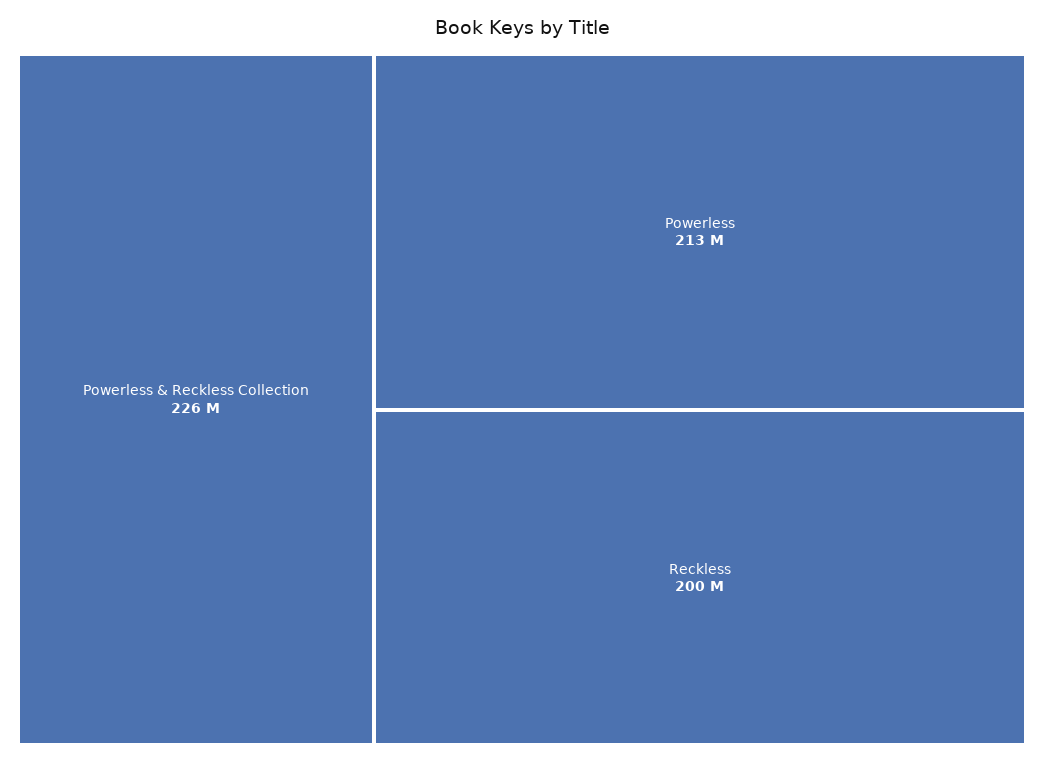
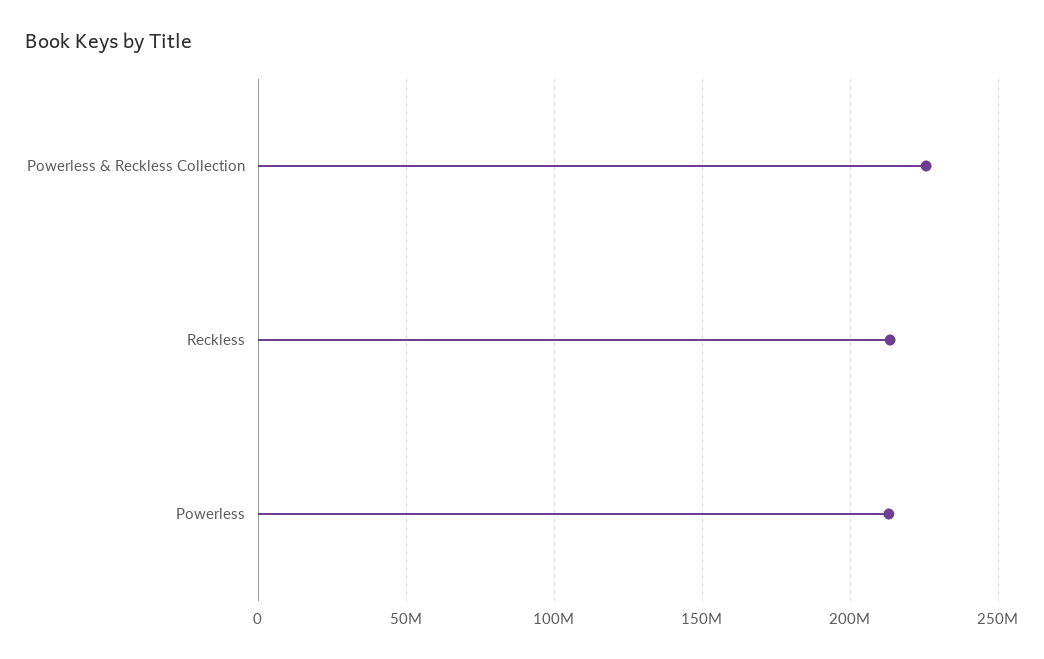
  {
    "Powerless & Reckless Collection": 226000000,
    "Powerless": 213000000,
-   "Reckless": 200000000
+   "Reckless": 215000000
  }

